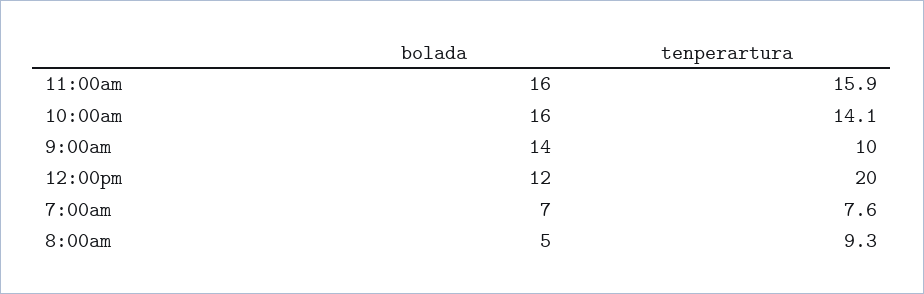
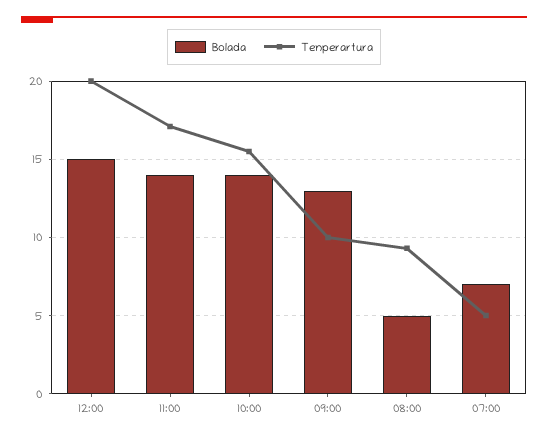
  {
    "bolada": {
-     "11:00am": 16,
+     "11:00am": 14,
-     "10:00am": 16,
+     "10:00am": 14,
-     "9:00am": 14,
+     "9:00am": 13,
-     "12:00pm": 12,
+     "12:00pm": 15,
      "7:00am": 7,
      "8:00am": 5
    },
    "tenperartura": {
-     "11:00am": 15.9,
+     "11:00am": 17,
-     "10:00am": 14.1,
+     "10:00am": 15.5,
      "9:00am": 10,
      "12:00pm": 20,
-     "7:00am": 7.6,
+     "7:00am": 5,
      "8:00am": 9.3
    }
  }

